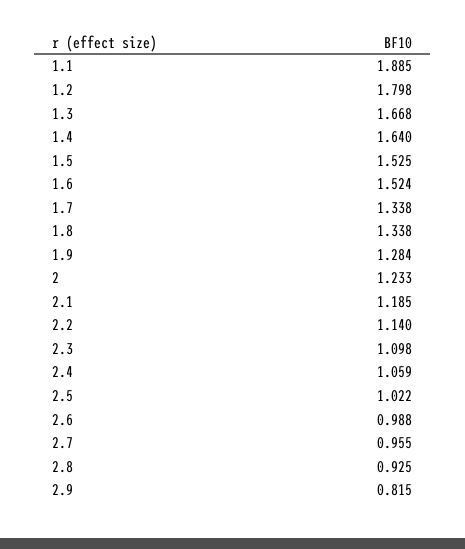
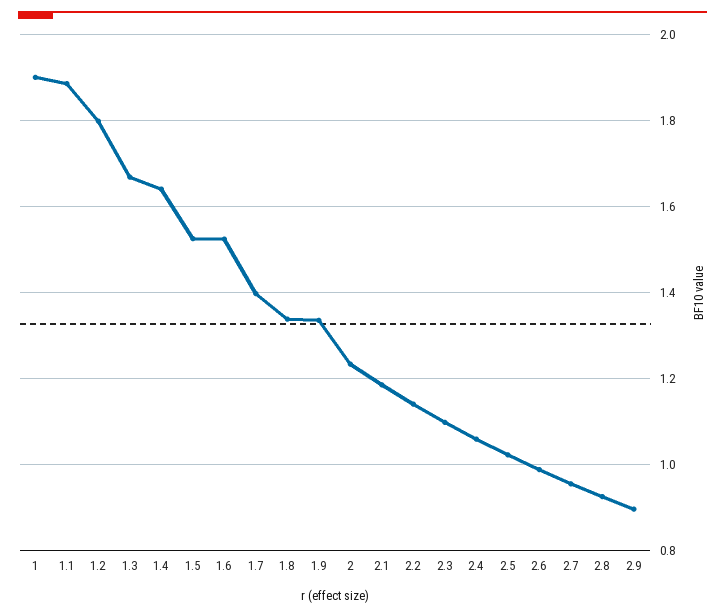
  {
    "1.1": 1.885,
    "1.2": 1.798,
    "1.3": 1.668,
    "1.4": 1.64,
    "1.5": 1.525,
    "1.6": 1.524,
-   "1.7": 1.338,
+   "1.7": 1.4,
    "1.8": 1.338,
-   "1.9": 1.284,
+   "1.9": 1.34,
    "2": 1.233,
    "2.1": 1.185,
    "2.2": 1.14,
    "2.3": 1.098,
    "2.4": 1.059,
    "2.5": 1.022,
    "2.6": 0.988,
    "2.7": 0.955,
    "2.8": 0.925,
-   "2.9": 0.815
+   "2.9": 0.9,
+   "1": 1.9
  }

